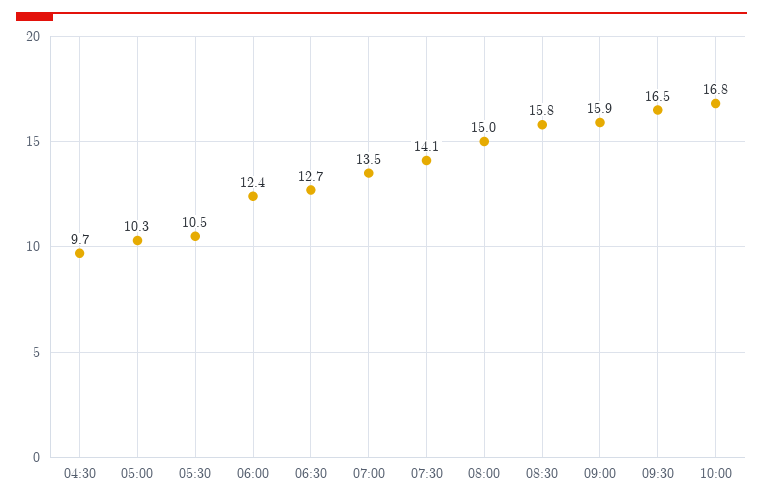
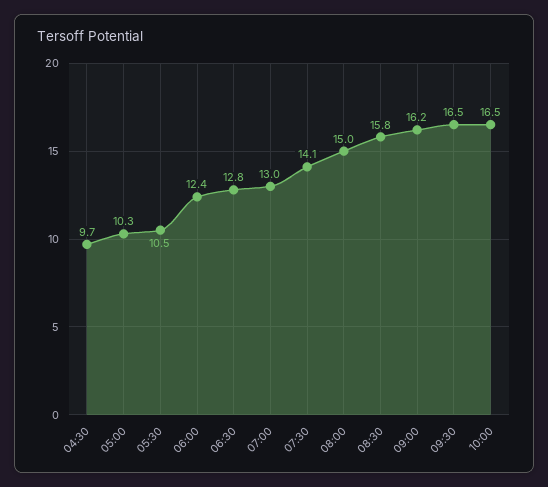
  {
    "04:30": 9.7,
    "05:00": 10.3,
    "05:30": 10.5,
    "06:00": 12.4,
-   "06:30": 12.7,
+   "06:30": 12.8,
-   "07:00": 13.5,
+   "07:00": 13,
    "07:30": 14.1,
    "08:00": 15,
    "08:30": 15.8,
-   "09:00": 15.9,
+   "09:00": 16.2,
    "09:30": 16.5,
-   "10:00": 16.8
+   "10:00": 16.5
  }

